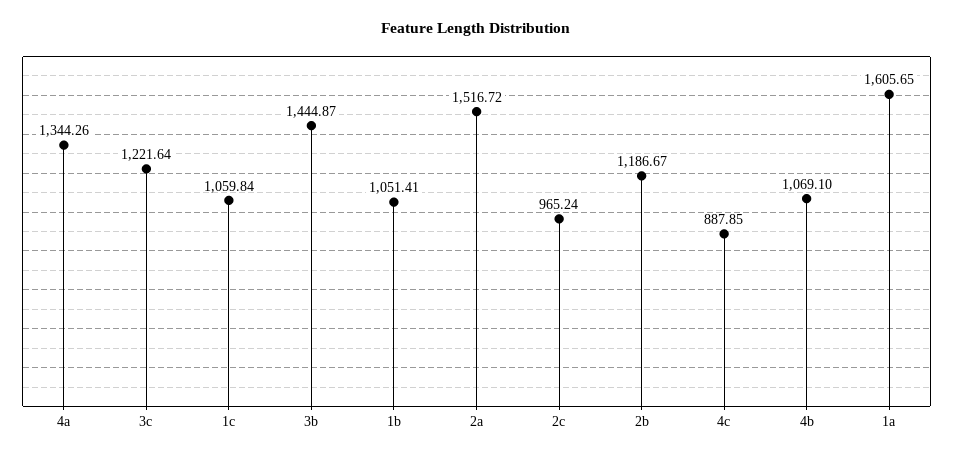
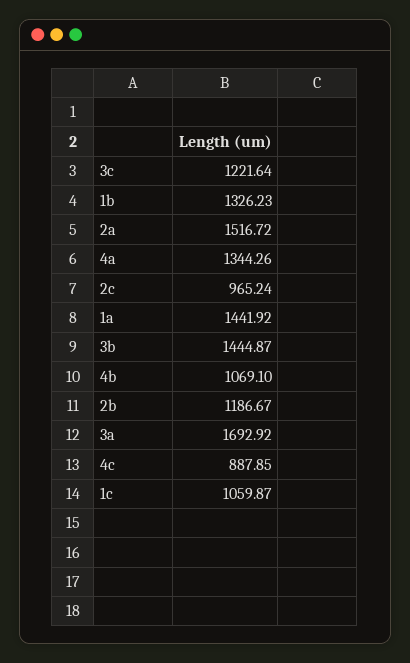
  {
    "4a": 1344.26,
    "3c": 1221.64,
-   "1c": 1059.84,
+   "1c": 1059.87,
    "3b": 1444.87,
-   "1b": 1051.41,
+   "1b": 1326.23,
    "2a": 1516.72,
    "2c": 965.24,
    "2b": 1186.67,
    "4c": 887.85,
    "4b": 1069.1,
-   "1a": 1605.65
+   "1a": 1441.92,
+   "3a": 1692.92
  }

